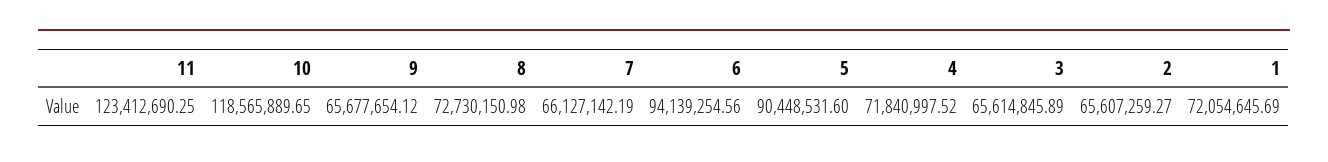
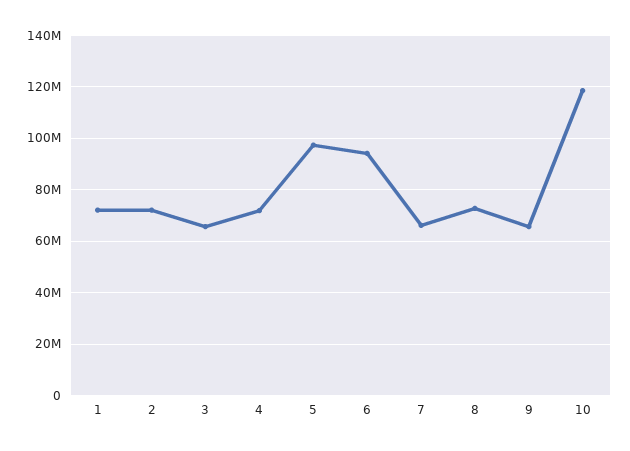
  {
-   "11": 123412690.25,
    "10": 118565889.65,
    "9": 65677654.12,
    "8": 72730150.98,
    "7": 66127142.19,
    "6": 94139254.56,
-   "5": 90448531.6,
+   "5": 97500000,
    "4": 71840997.52,
    "3": 65614845.89,
-   "2": 65607259.27,
+   "2": 72500000,
    "1": 72054645.69
  }

